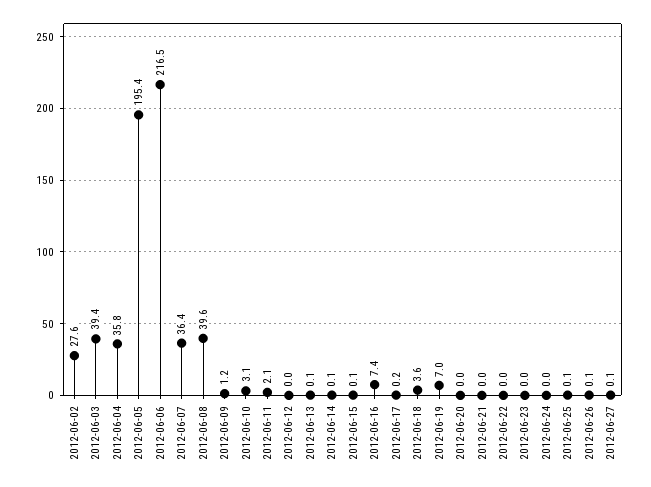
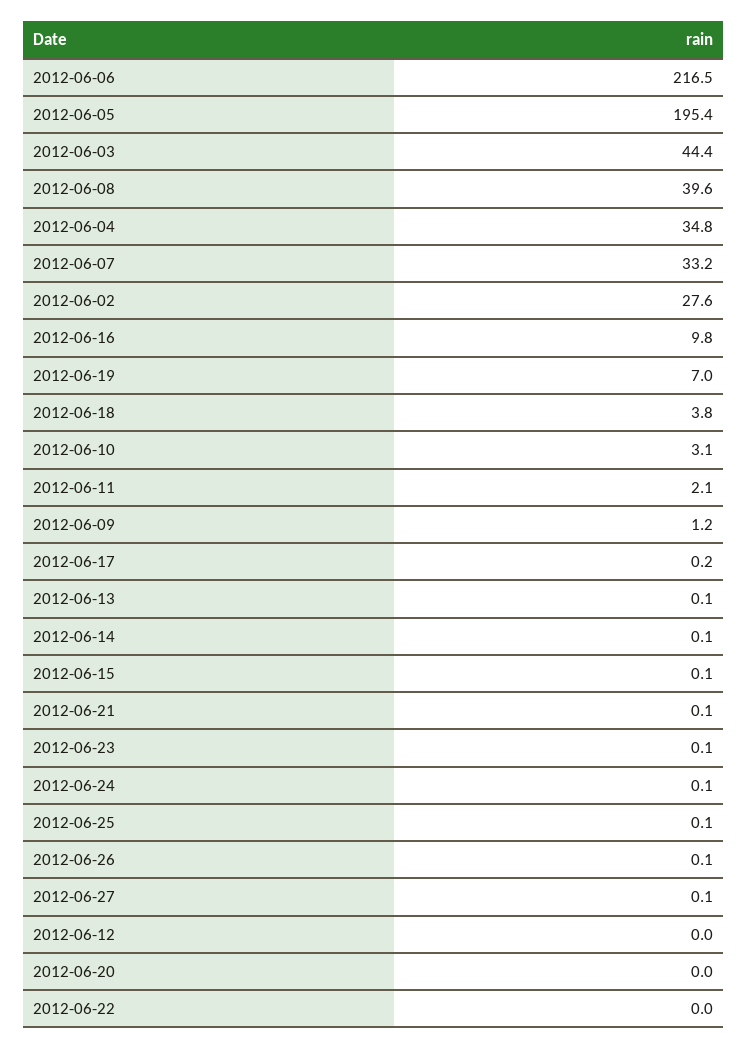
  {
    "2012-06-02": 27.6,
-   "2012-06-03": 39.4,
+   "2012-06-03": 44.4,
-   "2012-06-04": 35.8,
+   "2012-06-04": 34.8,
    "2012-06-05": 195.4,
    "2012-06-06": 216.5,
-   "2012-06-07": 36.4,
+   "2012-06-07": 33.2,
    "2012-06-08": 39.6,
    "2012-06-09": 1.2,
    "2012-06-10": 3.1,
    "2012-06-11": 2.1,
    "2012-06-12": 0,
    "2012-06-13": 0.1,
    "2012-06-14": 0.1,
    "2012-06-15": 0.1,
-   "2012-06-16": 7.4,
+   "2012-06-16": 9.8,
    "2012-06-17": 0.2,
-   "2012-06-18": 3.6,
+   "2012-06-18": 3.8,
    "2012-06-19": 7,
    "2012-06-20": 0,
-   "2012-06-21": 0,
+   "2012-06-21": 0.1,
    "2012-06-22": 0,
-   "2012-06-23": 0,
+   "2012-06-23": 0.1,
-   "2012-06-24": 0,
+   "2012-06-24": 0.1,
    "2012-06-25": 0.1,
    "2012-06-26": 0.1,
    "2012-06-27": 0.1
  }

